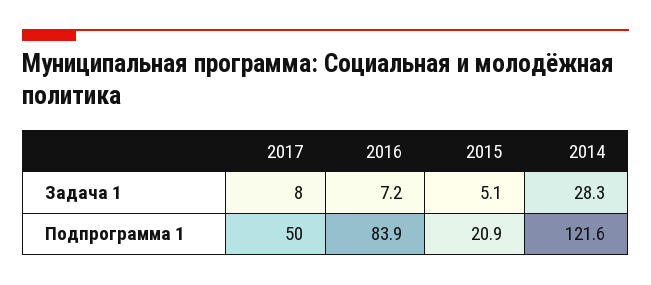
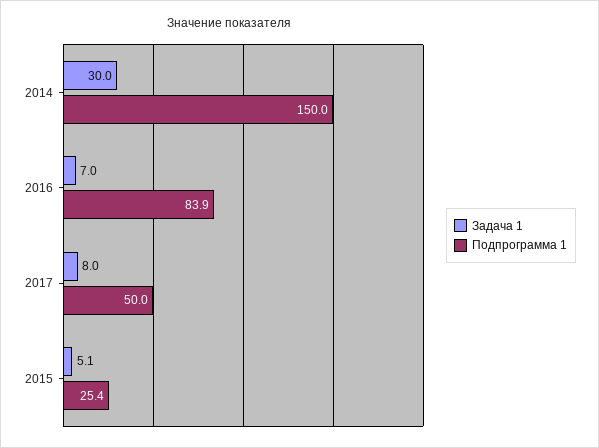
  {
    "Задача 1": {
      "2017": 8,
-     "2016": 7.2,
+     "2016": 7,
      "2015": 5.1,
-     "2014": 28.3
+     "2014": 30
    },
    "Подпрограмма 1": {
      "2017": 50,
      "2016": 83.9,
-     "2015": 20.9,
+     "2015": 25.4,
-     "2014": 121.6
+     "2014": 150
    }
  }

